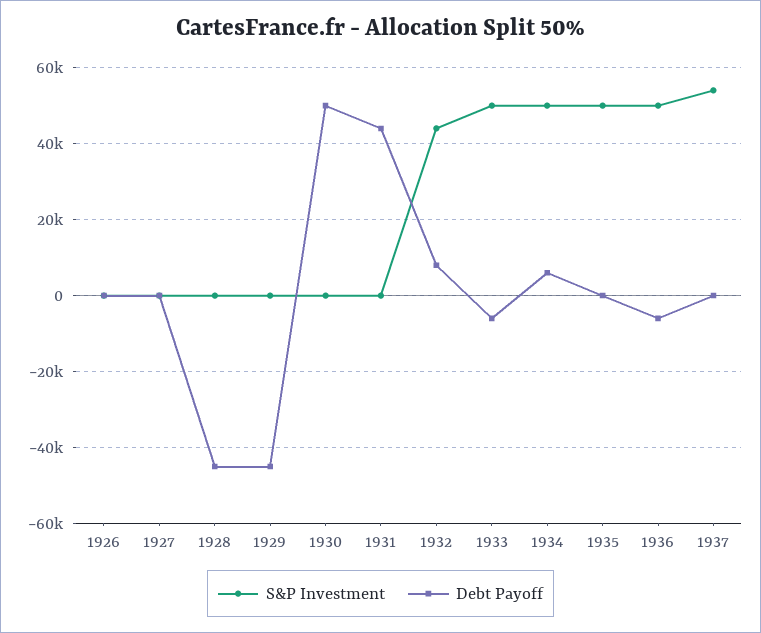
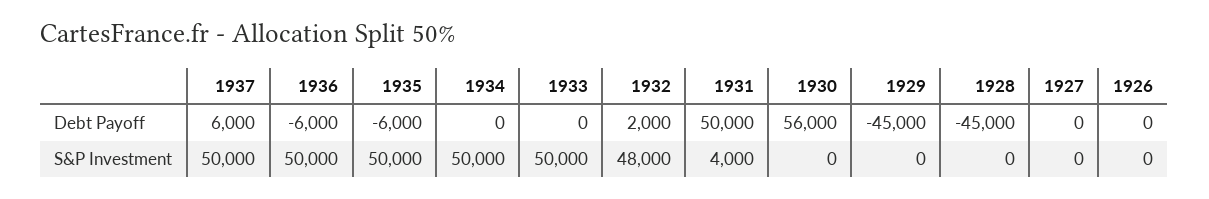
  {
    "S&P Investment": {
      "1926": 0,
      "1927": 0,
      "1928": 0,
      "1929": 0,
      "1930": 0,
-     "1931": 0,
+     "1931": 4000,
-     "1932": 44000,
+     "1932": 48000,
      "1933": 50000,
      "1934": 50000,
      "1935": 50000,
      "1936": 50000,
-     "1937": 54000
+     "1937": 50000
    },
    "Debt Payoff": {
      "1926": 0,
      "1927": 0,
      "1928": -45000,
      "1929": -45000,
-     "1930": 50000,
+     "1930": 56000,
-     "1931": 44000,
+     "1931": 50000,
-     "1932": 8000,
+     "1932": 2000,
-     "1933": -6000,
+     "1933": 0,
-     "1934": 6000,
+     "1934": 0,
-     "1935": 0,
+     "1935": -6000,
      "1936": -6000,
-     "1937": 0
+     "1937": 6000
    }
  }

